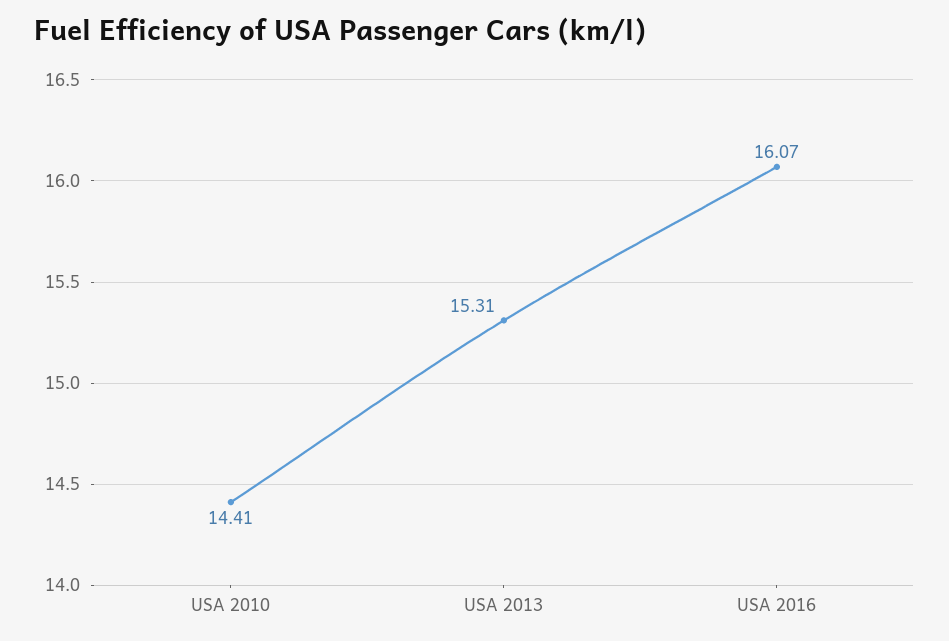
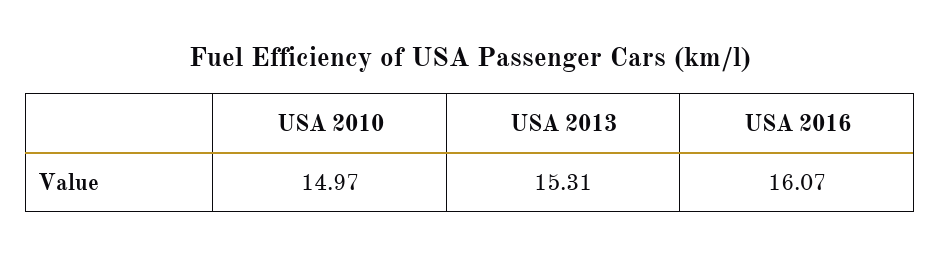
  {
-   "USA 2010": 14.41,
+   "USA 2010": 14.97,
    "USA 2013": 15.31,
    "USA 2016": 16.07
  }

